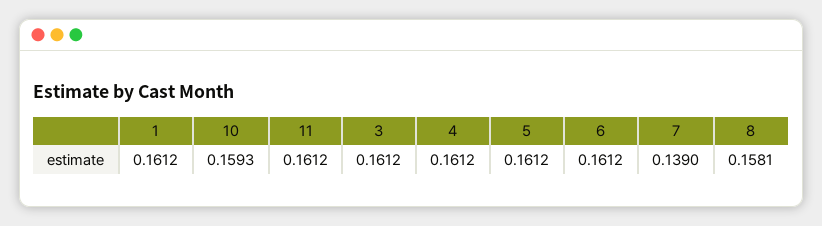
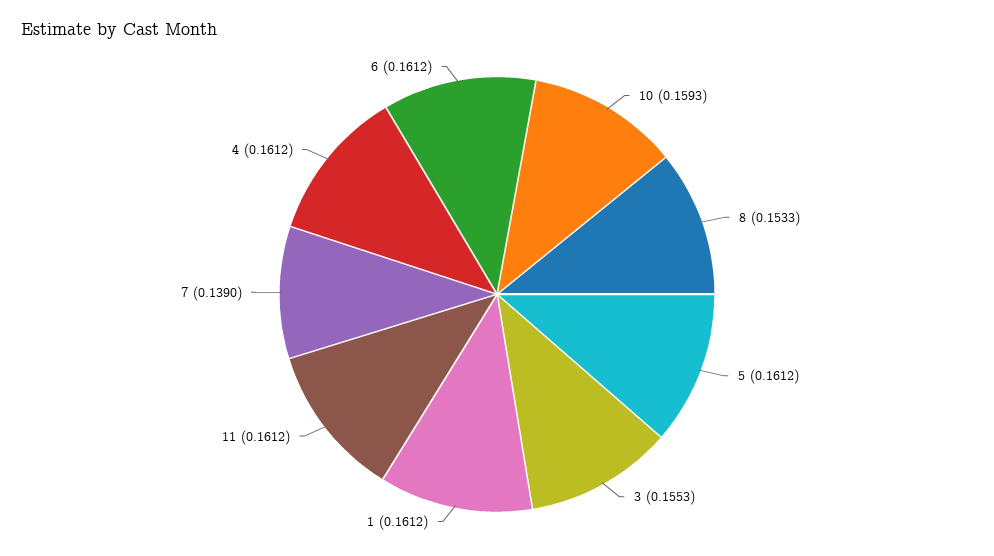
  {
    "1": 0.1612,
    "10": 0.1593,
    "11": 0.1612,
-   "3": 0.1612,
+   "3": 0.1553,
    "4": 0.1612,
    "5": 0.1612,
    "6": 0.1612,
    "7": 0.139,
-   "8": 0.1581
+   "8": 0.1533
  }

